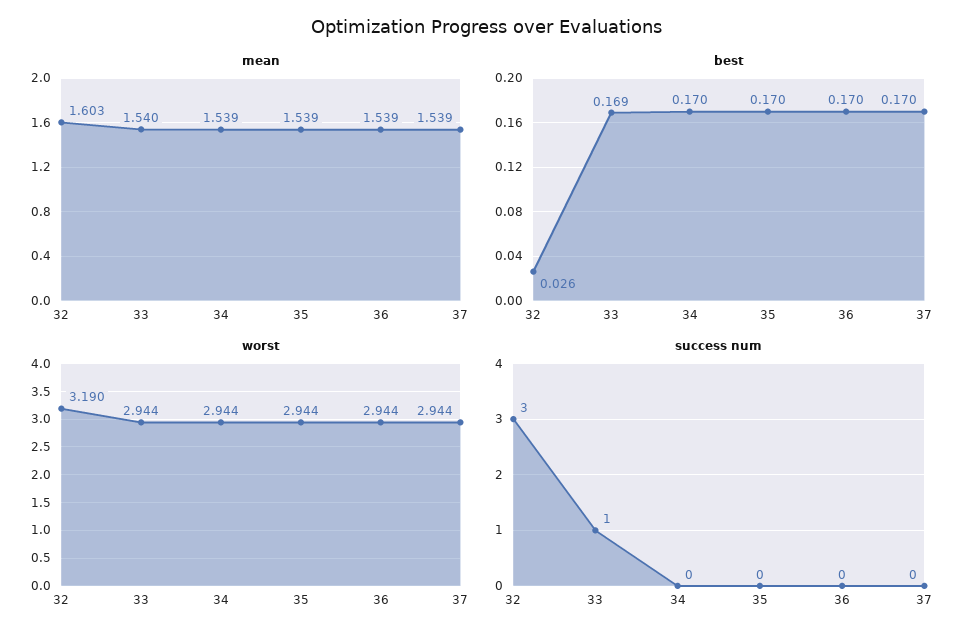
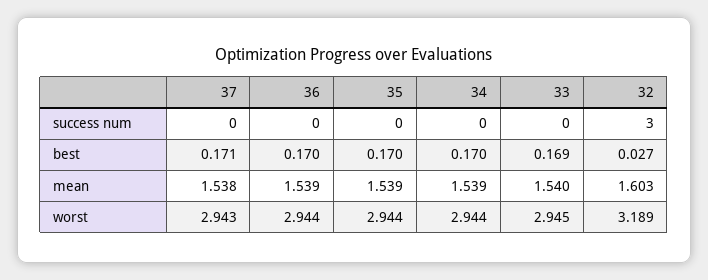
  {
    "mean": {
      "32": 1.603,
      "33": 1.54,
      "34": 1.539,
      "35": 1.539,
      "36": 1.539,
-     "37": 1.539
+     "37": 1.538
    },
    "best": {
-     "32": 0.026,
+     "32": 0.027,
      "33": 0.169,
      "34": 0.17,
      "35": 0.17,
      "36": 0.17,
-     "37": 0.17
+     "37": 0.171
    },
    "worst": {
-     "32": 3.19,
+     "32": 3.189,
-     "33": 2.944,
+     "33": 2.945,
      "34": 2.944,
      "35": 2.944,
      "36": 2.944,
-     "37": 2.944
+     "37": 2.943
    },
    "success num": {
      "32": 3,
-     "33": 1,
+     "33": 0,
      "34": 0,
      "35": 0,
      "36": 0,
      "37": 0
    }
  }

